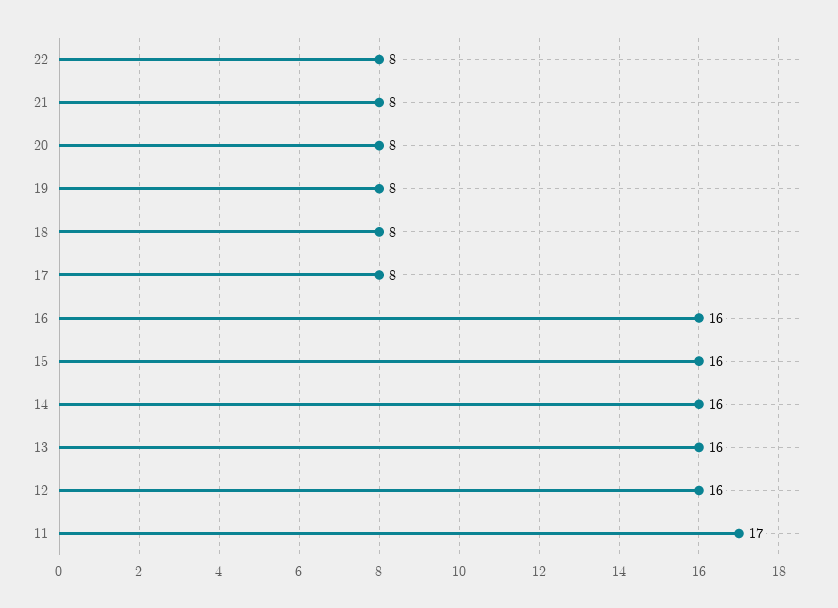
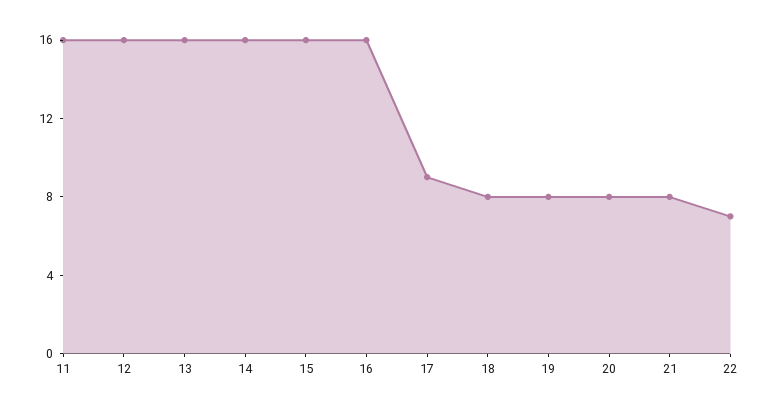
  {
-   "22": 8,
+   "22": 7,
    "21": 8,
    "20": 8,
    "19": 8,
    "18": 8,
-   "17": 8,
+   "17": 9,
    "16": 16,
    "15": 16,
    "14": 16,
    "13": 16,
    "12": 16,
-   "11": 17
+   "11": 16
  }

